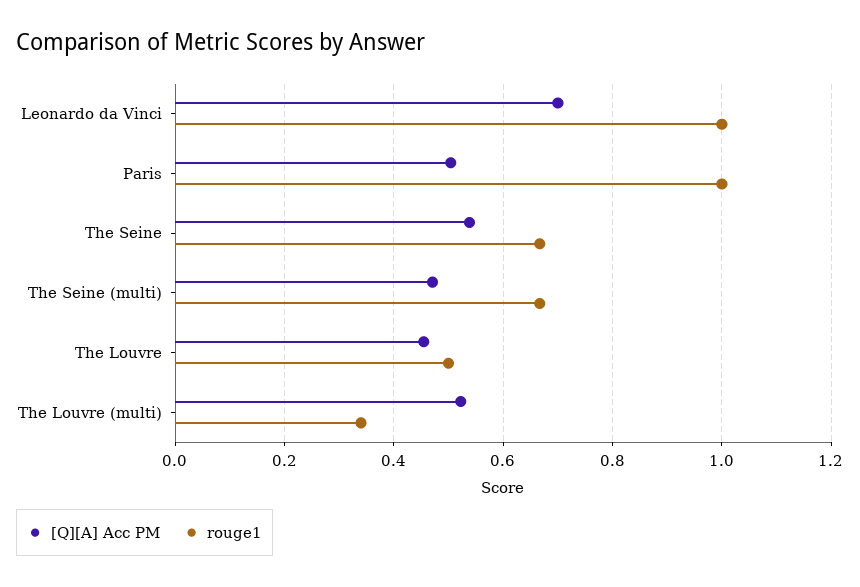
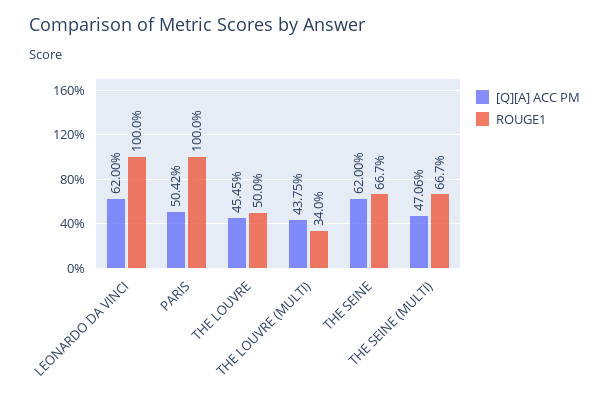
  {
    "[Q][A] Acc PM": {
-     "Leonardo da Vinci": 0.7,
+     "Leonardo da Vinci": 0.62,
      "Paris": 0.5042,
-     "The Seine": 0.54,
+     "The Seine": 0.62,
      "The Seine (multi)": 0.4706,
      "The Louvre": 0.4545,
-     "The Louvre (multi)": 0.52
+     "The Louvre (multi)": 0.4375
    },
    "rouge1": {
      "Leonardo da Vinci": 1,
      "Paris": 1,
      "The Seine": 0.667,
      "The Seine (multi)": 0.667,
      "The Louvre": 0.5,
      "The Louvre (multi)": 0.34
    }
  }

